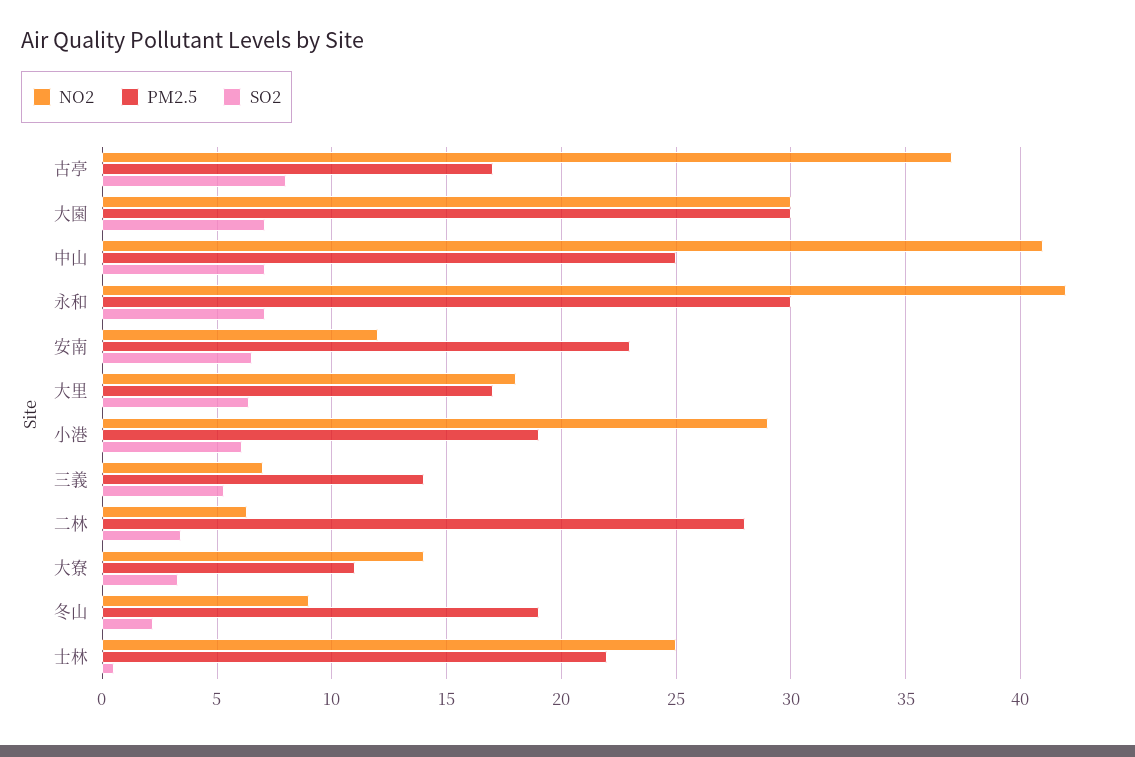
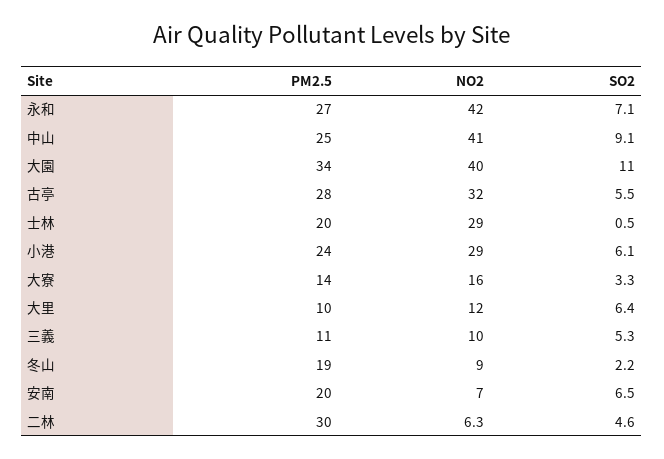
  {
    "NO2": {
-     "古亭": 37,
+     "古亭": 32,
-     "大園": 30,
+     "大園": 40,
      "中山": 41,
      "永和": 42,
-     "安南": 12,
+     "安南": 7,
-     "大里": 18,
+     "大里": 12,
      "小港": 29,
-     "三義": 7,
+     "三義": 10,
      "二林": 6.3,
-     "大寮": 14,
+     "大寮": 16,
      "冬山": 9,
-     "士林": 25
+     "士林": 29
    },
    "PM2.5": {
-     "古亭": 17,
+     "古亭": 28,
-     "大園": 30,
+     "大園": 34,
      "中山": 25,
-     "永和": 30,
+     "永和": 27,
-     "安南": 23,
+     "安南": 20,
-     "大里": 17,
+     "大里": 10,
-     "小港": 19,
+     "小港": 24,
-     "三義": 14,
+     "三義": 11,
-     "二林": 28,
+     "二林": 30,
-     "大寮": 11,
+     "大寮": 14,
      "冬山": 19,
-     "士林": 22
+     "士林": 20
    },
    "SO2": {
-     "古亭": 8,
+     "古亭": 5.5,
-     "大園": 7,
+     "大園": 11,
-     "中山": 7,
+     "中山": 9.1,
      "永和": 7.1,
      "安南": 6.5,
      "大里": 6.4,
      "小港": 6.1,
      "三義": 5.3,
-     "二林": 3.5,
+     "二林": 4.6,
      "大寮": 3.3,
      "冬山": 2.2,
      "士林": 0.5
    }
  }

